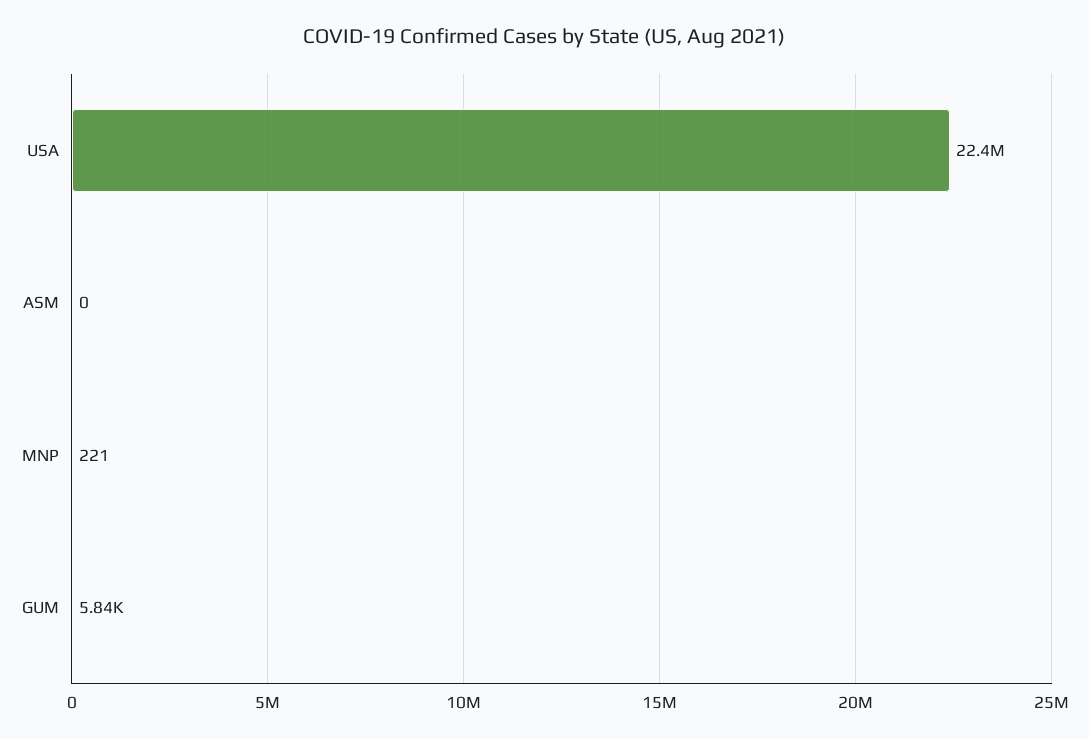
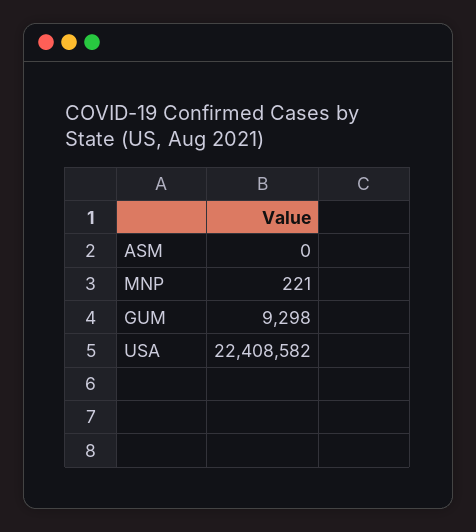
  {
    "USA": 22408582,
    "ASM": 0,
    "MNP": 221,
-   "GUM": 5840
+   "GUM": 9298
  }

